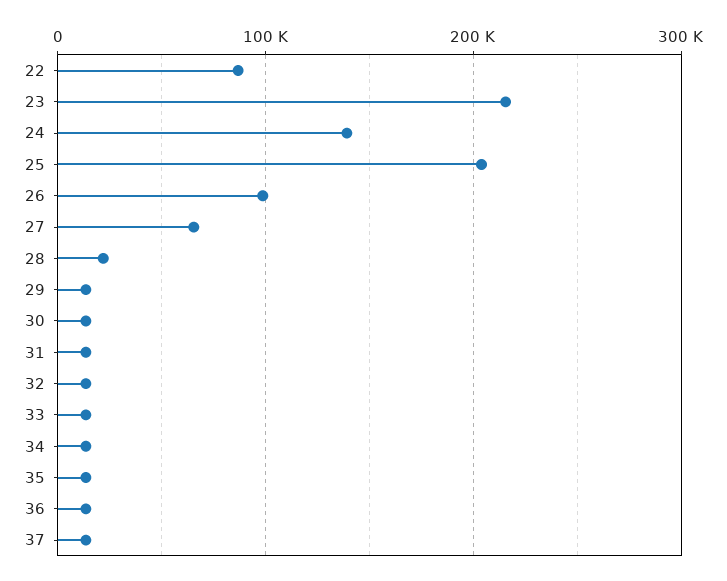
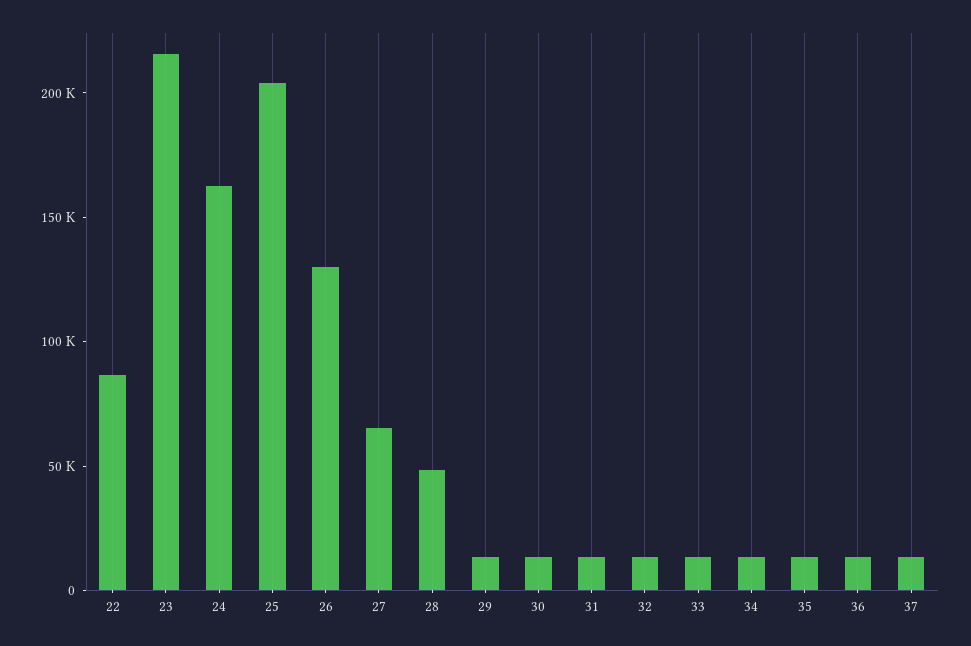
  {
    "22": 90000,
    "23": 220000,
-   "24": 140000,
+   "24": 160000,
    "25": 200000,
-   "26": 100000,
+   "26": 130000,
    "27": 70000,
-   "28": 20000,
+   "28": 50000,
    "29": 10000,
    "30": 10000,
    "31": 10000,
    "32": 10000,
    "33": 10000,
    "34": 10000,
    "35": 10000,
    "36": 10000,
    "37": 10000
  }

